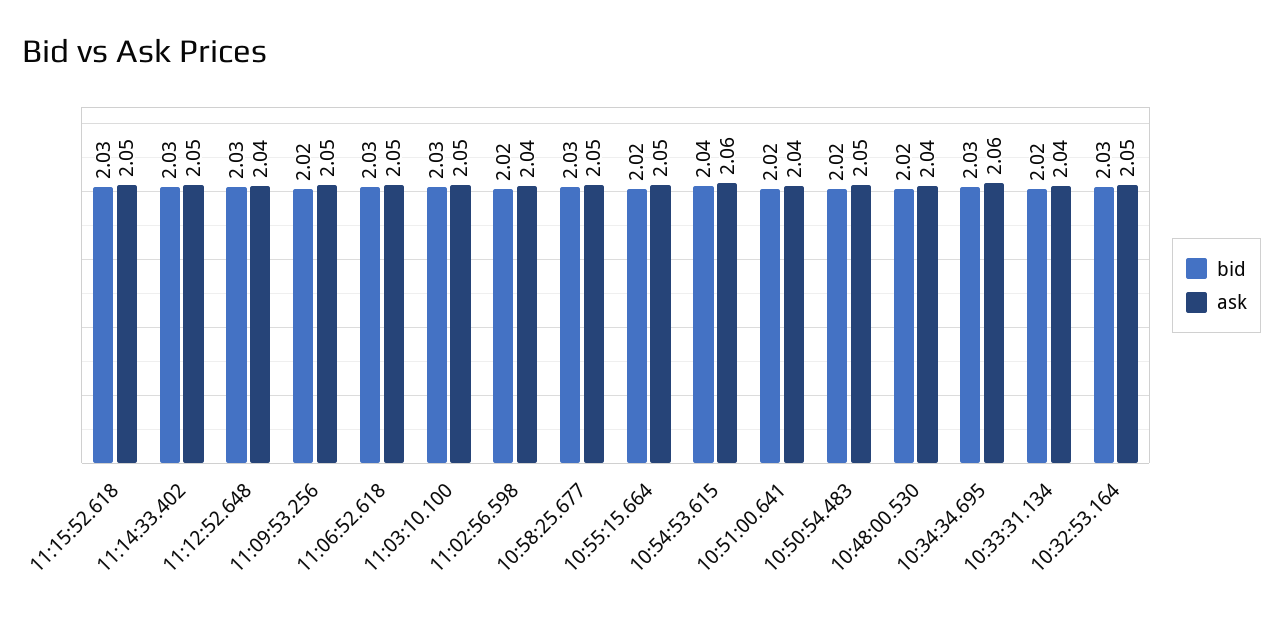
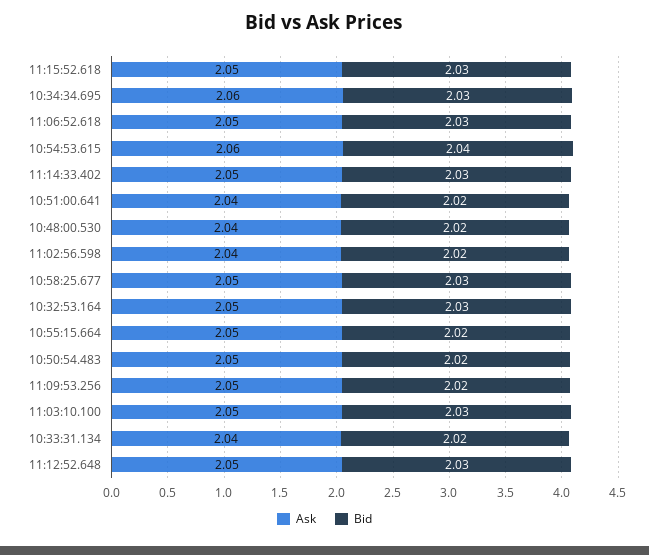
  {
    "bid": {
      "11:15:52.618": 2.03,
      "11:14:33.402": 2.03,
      "11:12:52.648": 2.03,
      "11:09:53.256": 2.02,
      "11:06:52.618": 2.03,
      "11:03:10.100": 2.03,
      "11:02:56.598": 2.02,
      "10:58:25.677": 2.03,
      "10:55:15.664": 2.02,
      "10:54:53.615": 2.04,
      "10:51:00.641": 2.02,
      "10:50:54.483": 2.02,
      "10:48:00.530": 2.02,
      "10:34:34.695": 2.03,
      "10:33:31.134": 2.02,
      "10:32:53.164": 2.03
    },
    "ask": {
      "11:15:52.618": 2.05,
      "11:14:33.402": 2.05,
-     "11:12:52.648": 2.04,
+     "11:12:52.648": 2.05,
      "11:09:53.256": 2.05,
      "11:06:52.618": 2.05,
      "11:03:10.100": 2.05,
      "11:02:56.598": 2.04,
      "10:58:25.677": 2.05,
      "10:55:15.664": 2.05,
      "10:54:53.615": 2.06,
      "10:51:00.641": 2.04,
      "10:50:54.483": 2.05,
      "10:48:00.530": 2.04,
      "10:34:34.695": 2.06,
      "10:33:31.134": 2.04,
      "10:32:53.164": 2.05
    }
  }

